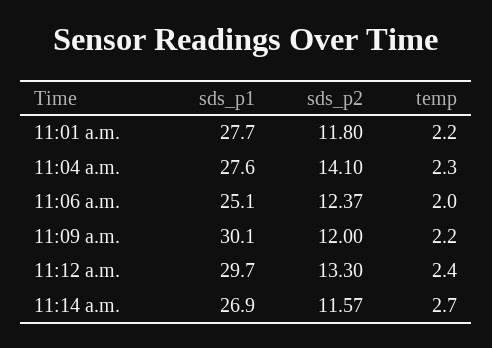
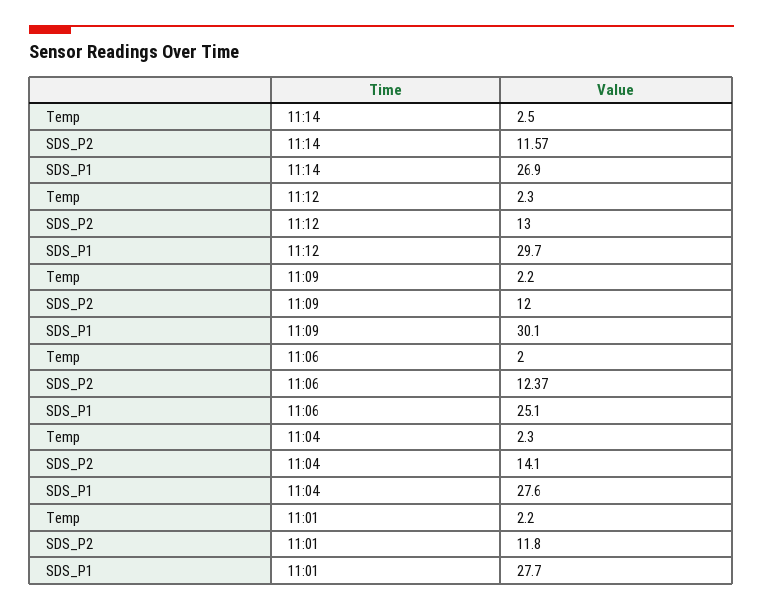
  {
    "sds_p1": {
      "11:01 a.m.": 27.7,
      "11:04 a.m.": 27.6,
      "11:06 a.m.": 25.1,
      "11:09 a.m.": 30.1,
      "11:12 a.m.": 29.7,
      "11:14 a.m.": 26.9
    },
    "sds_p2": {
      "11:01 a.m.": 11.8,
      "11:04 a.m.": 14.1,
      "11:06 a.m.": 12.37,
      "11:09 a.m.": 12,
-     "11:12 a.m.": 13.3,
+     "11:12 a.m.": 13,
      "11:14 a.m.": 11.57
    },
    "temp": {
      "11:01 a.m.": 2.2,
      "11:04 a.m.": 2.3,
      "11:06 a.m.": 2,
      "11:09 a.m.": 2.2,
-     "11:12 a.m.": 2.4,
+     "11:12 a.m.": 2.3,
-     "11:14 a.m.": 2.7
+     "11:14 a.m.": 2.5
    }
  }

